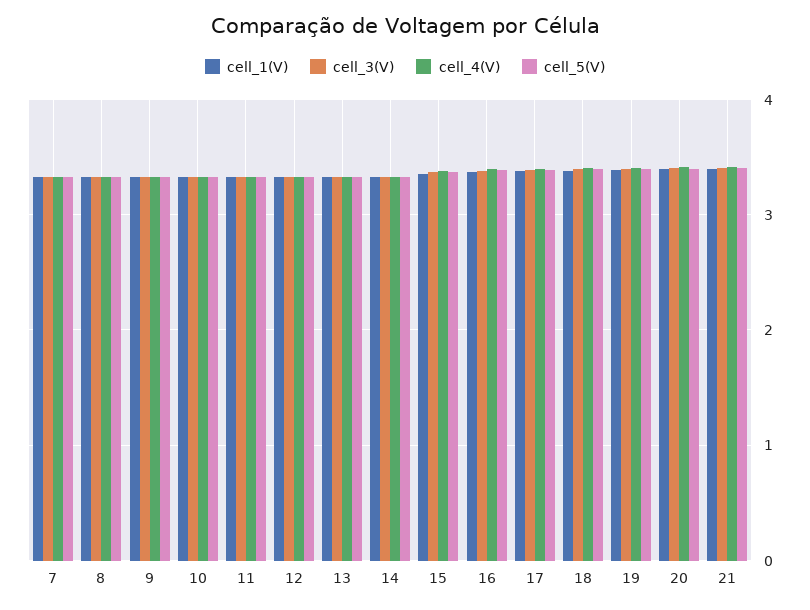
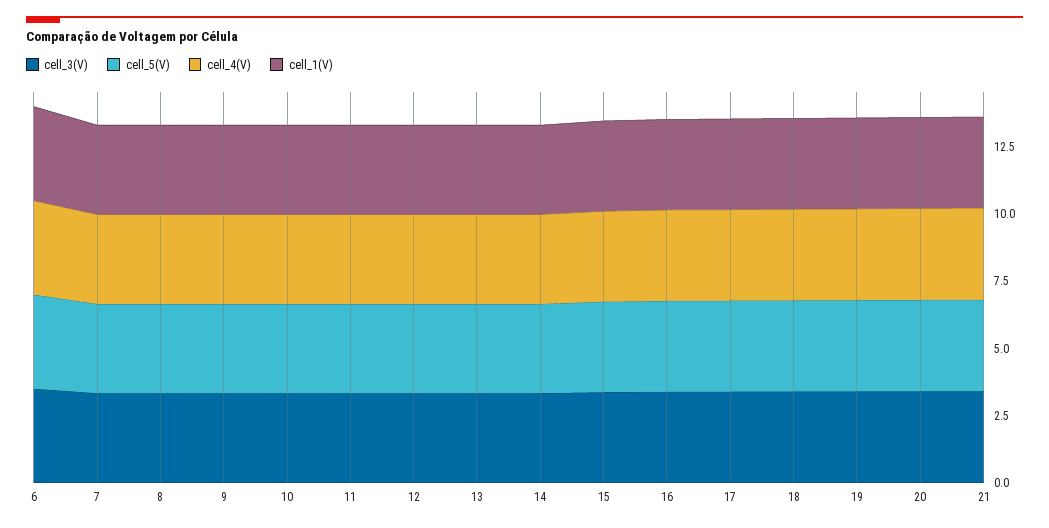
  {
    "cell_1(V)": {
      "7": 3.3,
      "8": 3.3,
      "9": 3.3,
      "10": 3.3,
      "11": 3.3,
      "12": 3.3,
      "13": 3.3,
      "14": 3.3,
      "15": 3.4,
      "16": 3.4,
      "17": 3.4,
      "18": 3.4,
      "19": 3.4,
      "20": 3.4,
-     "21": 3.4
+     "21": 3.4,
+     "6": 3.5
    },
    "cell_3(V)": {
      "7": 3.3,
      "8": 3.3,
      "9": 3.3,
      "10": 3.3,
      "11": 3.3,
      "12": 3.3,
      "13": 3.3,
      "14": 3.3,
      "15": 3.4,
      "16": 3.4,
      "17": 3.4,
      "18": 3.4,
      "19": 3.4,
      "20": 3.4,
-     "21": 3.4
+     "21": 3.4,
+     "6": 3.5
    },
    "cell_4(V)": {
      "7": 3.3,
      "8": 3.3,
      "9": 3.3,
      "10": 3.3,
      "11": 3.3,
      "12": 3.3,
      "13": 3.3,
      "14": 3.3,
      "15": 3.4,
      "16": 3.4,
      "17": 3.4,
      "18": 3.4,
      "19": 3.4,
      "20": 3.4,
-     "21": 3.4
+     "21": 3.4,
+     "6": 3.5
    },
    "cell_5(V)": {
      "7": 3.3,
      "8": 3.3,
      "9": 3.3,
      "10": 3.3,
      "11": 3.3,
      "12": 3.3,
      "13": 3.3,
      "14": 3.3,
      "15": 3.4,
      "16": 3.4,
      "17": 3.4,
      "18": 3.4,
      "19": 3.4,
      "20": 3.4,
-     "21": 3.4
+     "21": 3.4,
+     "6": 3.5
    }
  }

